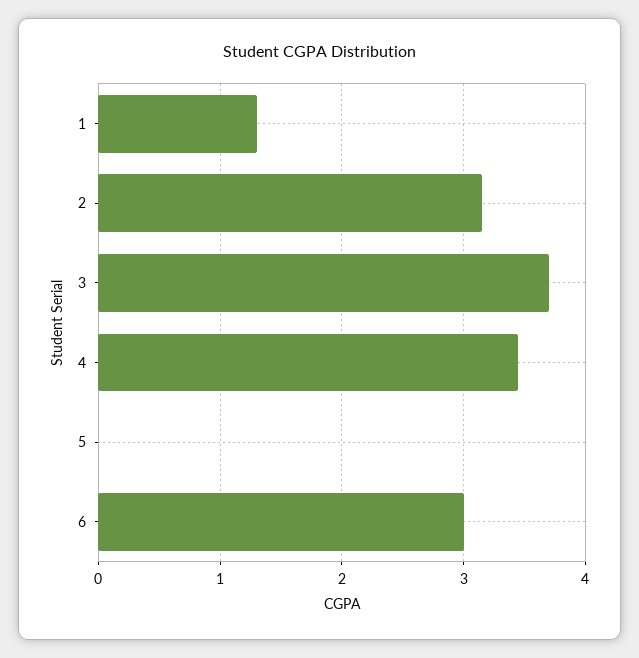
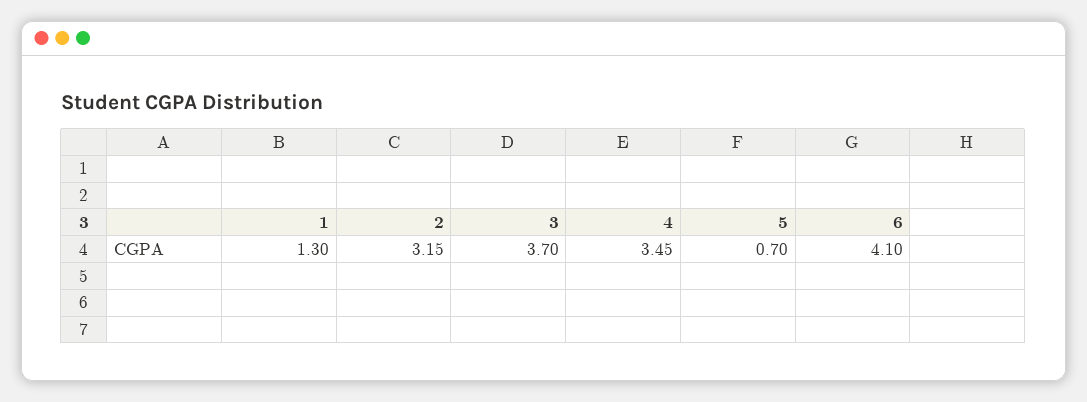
  {
    "1": 1.3,
    "2": 3.15,
    "3": 3.7,
    "4": 3.45,
-   "5": 0,
+   "5": 0.7,
-   "6": 3
+   "6": 4.1
  }

